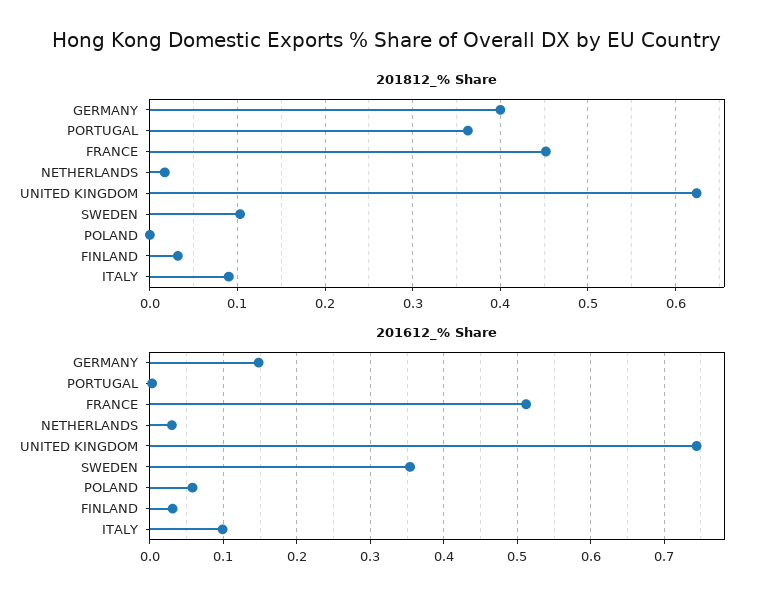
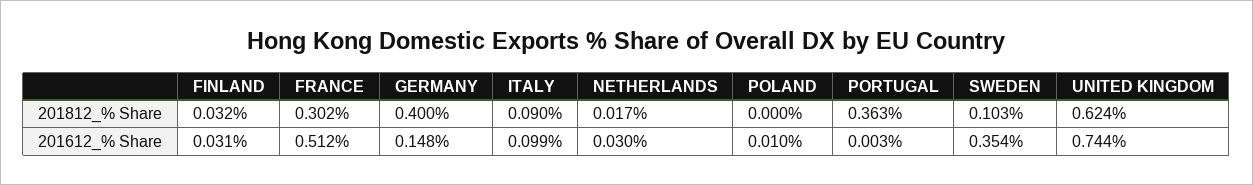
  {
    "201812_% Share": {
      "GERMANY": 0.4,
      "PORTUGAL": 0.363,
-     "FRANCE": 0.45,
+     "FRANCE": 0.302,
      "NETHERLANDS": 0.017,
      "UNITED KINGDOM": 0.624,
      "SWEDEN": 0.103,
      "POLAND": 0,
      "FINLAND": 0.032,
      "ITALY": 0.09
    },
    "201612_% Share": {
      "GERMANY": 0.148,
      "PORTUGAL": 0.003,
      "FRANCE": 0.512,
      "NETHERLANDS": 0.03,
      "UNITED KINGDOM": 0.744,
      "SWEDEN": 0.354,
-     "POLAND": 0.06,
+     "POLAND": 0.01,
      "FINLAND": 0.031,
      "ITALY": 0.099
    }
  }

